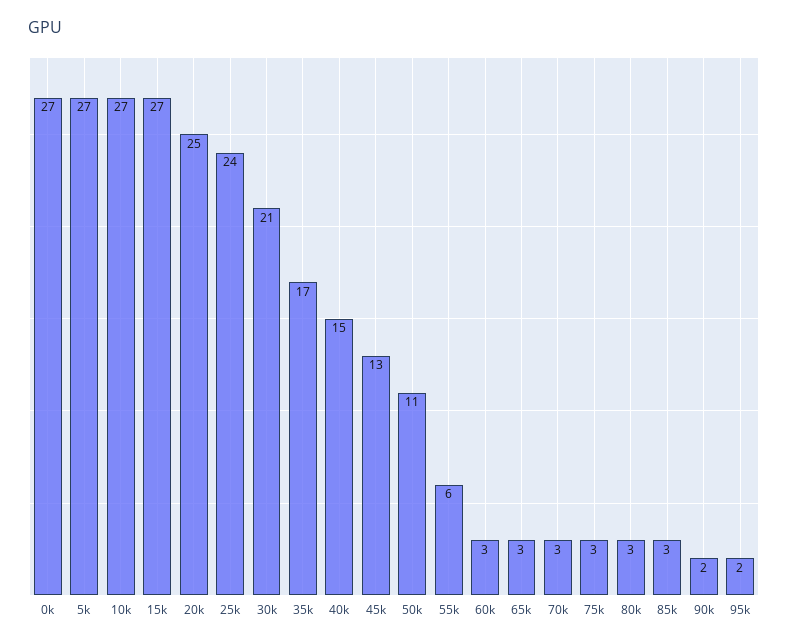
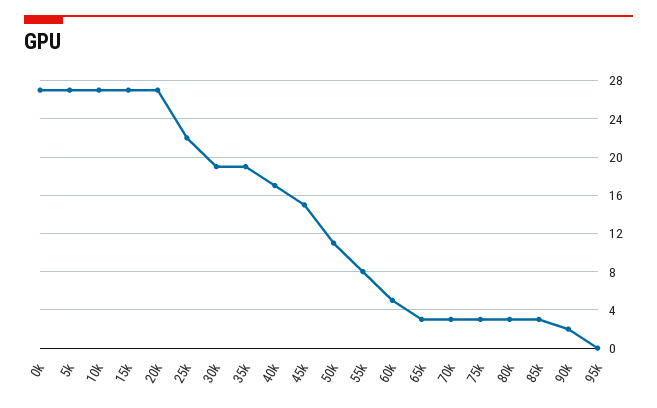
  {
    "0k": 27,
    "5k": 27,
    "10k": 27,
    "15k": 27,
-   "20k": 25,
+   "20k": 27,
-   "25k": 24,
+   "25k": 22,
-   "30k": 21,
+   "30k": 19,
-   "35k": 17,
+   "35k": 19,
-   "40k": 15,
+   "40k": 17,
-   "45k": 13,
+   "45k": 15,
    "50k": 11,
-   "55k": 6,
+   "55k": 8,
-   "60k": 3,
+   "60k": 5,
    "65k": 3,
    "70k": 3,
    "75k": 3,
    "80k": 3,
    "85k": 3,
    "90k": 2,
-   "95k": 2
+   "95k": 0
  }

